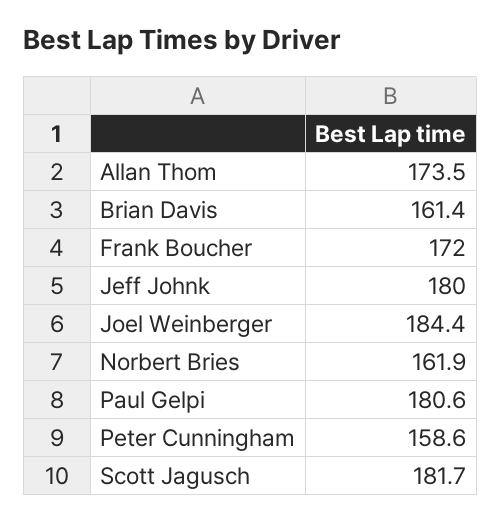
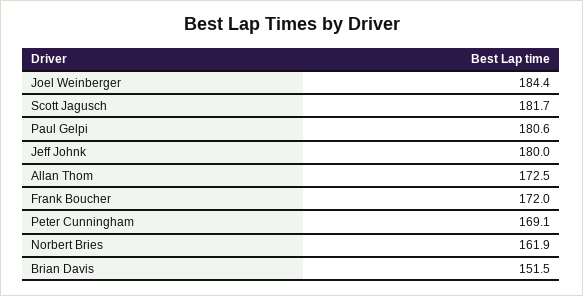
  {
-   "Allan Thom": 173.5,
+   "Allan Thom": 172.5,
-   "Brian Davis": 161.4,
+   "Brian Davis": 151.5,
    "Frank Boucher": 172,
    "Jeff Johnk": 180,
    "Joel Weinberger": 184.4,
    "Norbert Bries": 161.9,
    "Paul Gelpi": 180.6,
-   "Peter Cunningham": 158.6,
+   "Peter Cunningham": 169.1,
    "Scott Jagusch": 181.7
  }

